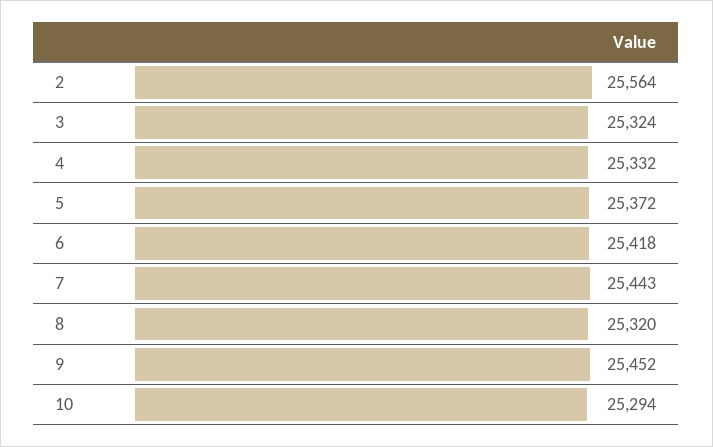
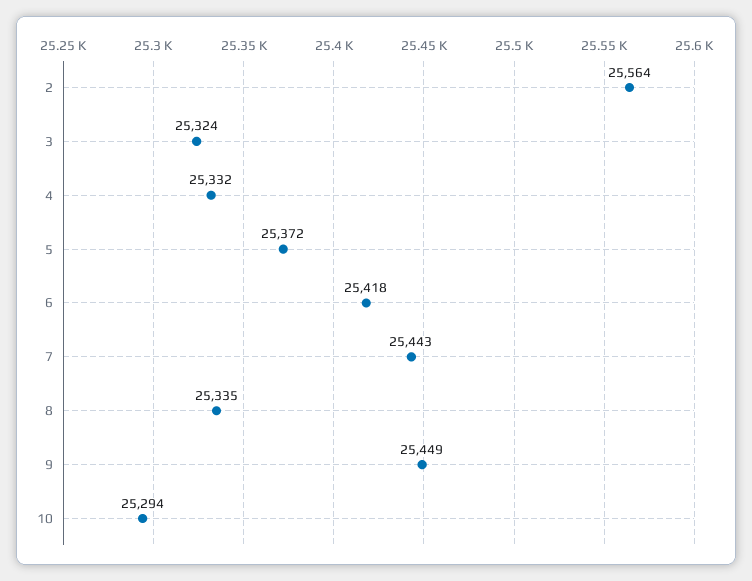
  {
    "2": 25564,
    "3": 25324,
    "4": 25332,
    "5": 25372,
    "6": 25418,
    "7": 25443,
-   "8": 25320,
+   "8": 25335,
-   "9": 25452,
+   "9": 25449,
    "10": 25294
  }

